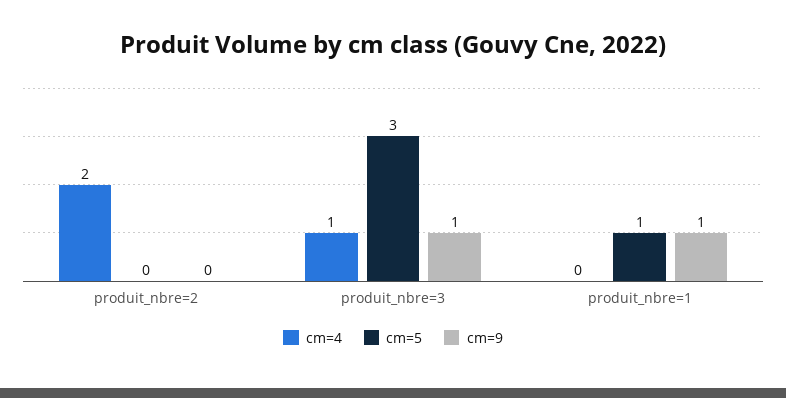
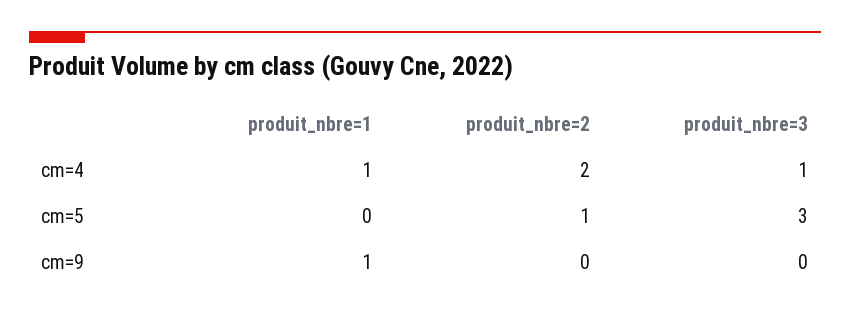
  {
    "cm=4": {
      "produit_nbre=2": 2,
      "produit_nbre=3": 1,
-     "produit_nbre=1": 0
+     "produit_nbre=1": 1
    },
    "cm=5": {
-     "produit_nbre=2": 0,
+     "produit_nbre=2": 1,
      "produit_nbre=3": 3,
-     "produit_nbre=1": 1
+     "produit_nbre=1": 0
    },
    "cm=9": {
      "produit_nbre=2": 0,
-     "produit_nbre=3": 1,
+     "produit_nbre=3": 0,
      "produit_nbre=1": 1
    }
  }

